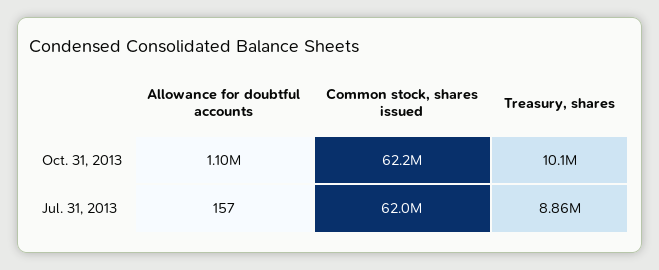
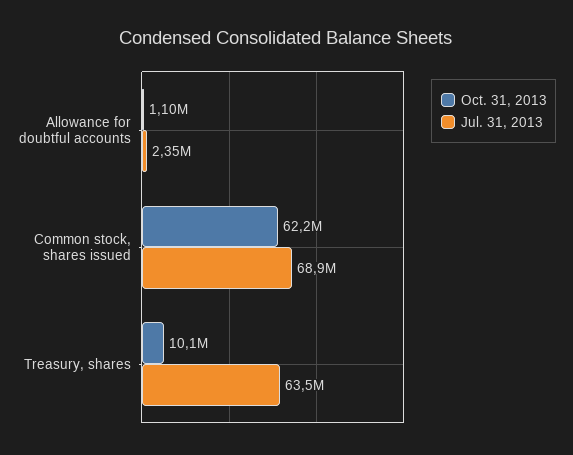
  {
    "Oct. 31, 2013": {
      "Allowance for doubtful accounts": 1100000,
      "Common stock, shares issued": 62200000,
      "Treasury, shares": 10100000
    },
    "Jul. 31, 2013": {
-     "Allowance for doubtful accounts": 157,
+     "Allowance for doubtful accounts": 2350000,
-     "Common stock, shares issued": 62000000,
+     "Common stock, shares issued": 68900000,
-     "Treasury, shares": 8860000
+     "Treasury, shares": 63500000
    }
  }

